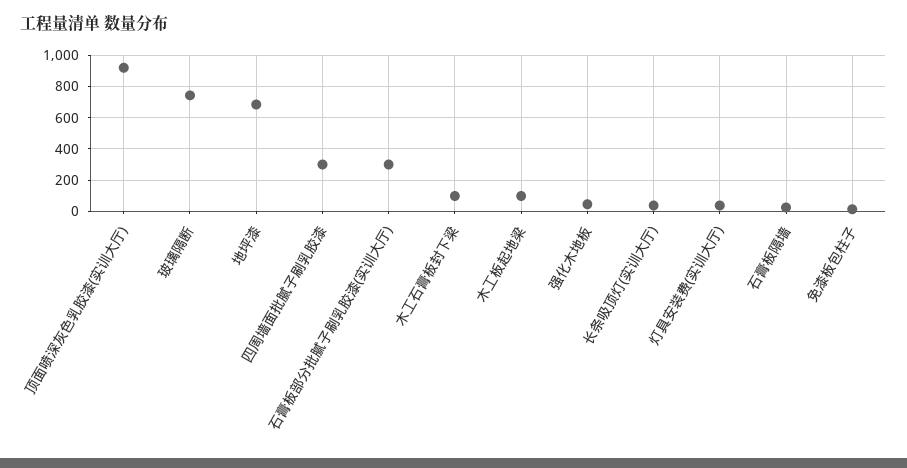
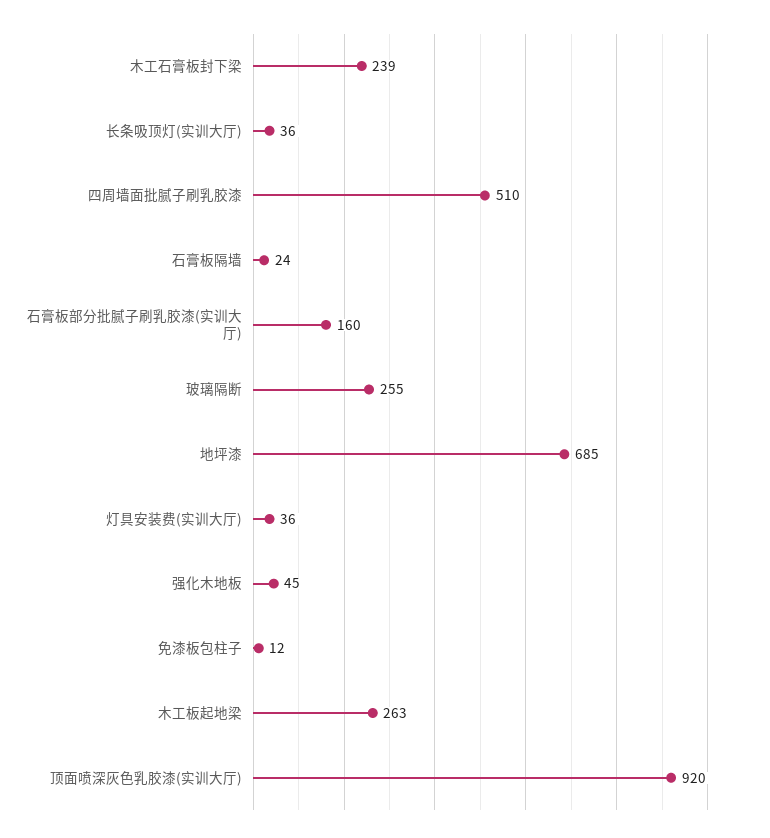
  {
    "顶面喷深灰色乳胶漆(实训大厅)": 920,
-   "玻璃隔断": 750,
+   "玻璃隔断": 255,
    "地坪漆": 685,
-   "四周墙面批腻子刷乳胶漆": 300,
+   "四周墙面批腻子刷乳胶漆": 510,
-   "石膏板部分批腻子刷乳胶漆(实训大厅)": 300,
+   "石膏板部分批腻子刷乳胶漆(实训大厅)": 160,
-   "木工石膏板封下梁": 100,
+   "木工石膏板封下梁": 239,
-   "木工板起地梁": 100,
+   "木工板起地梁": 263,
    "强化木地板": 45,
    "长条吸顶灯(实训大厅)": 36,
    "灯具安装费(实训大厅)": 36,
    "石膏板隔墙": 24,
    "免漆板包柱子": 12
  }

